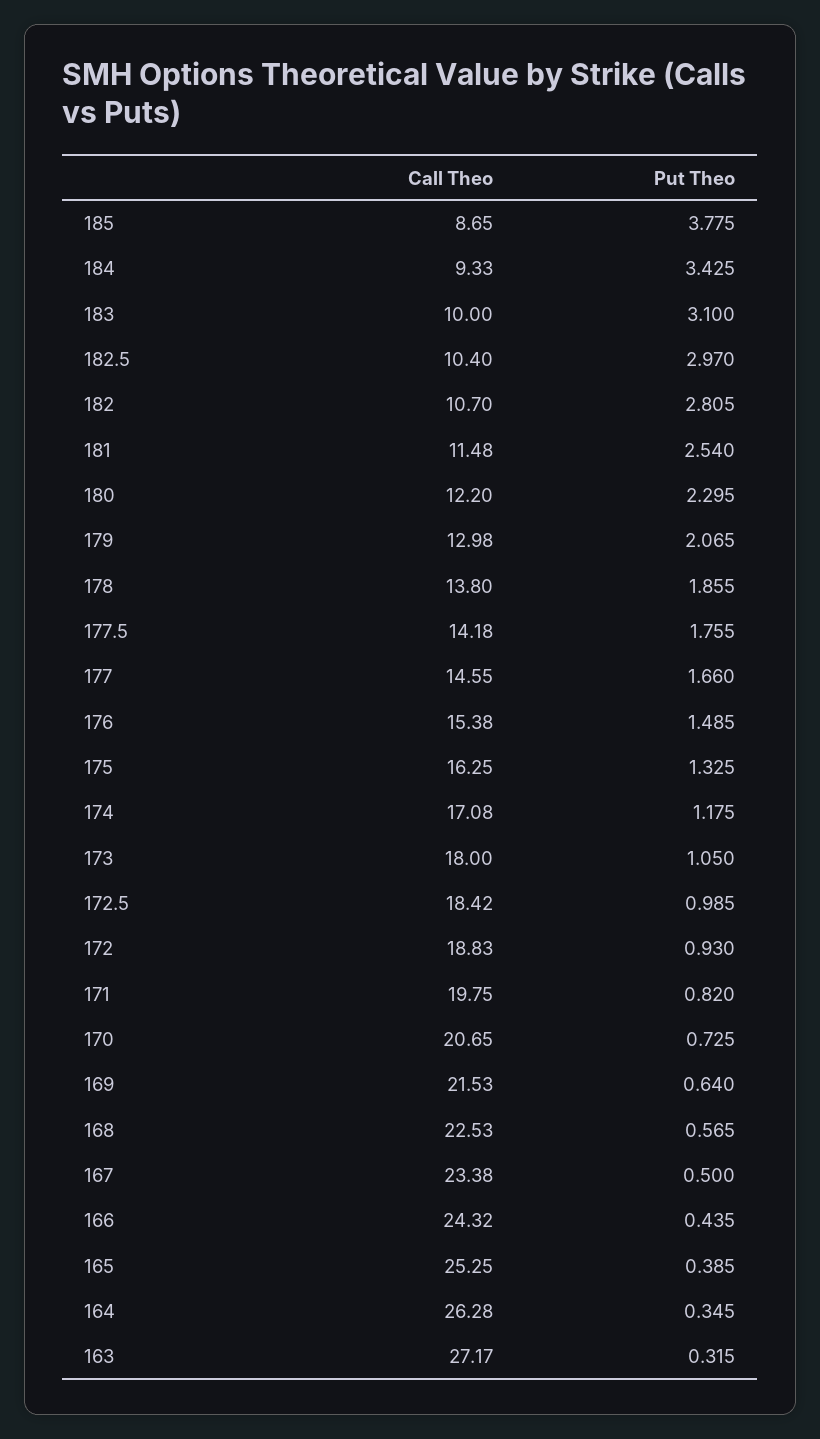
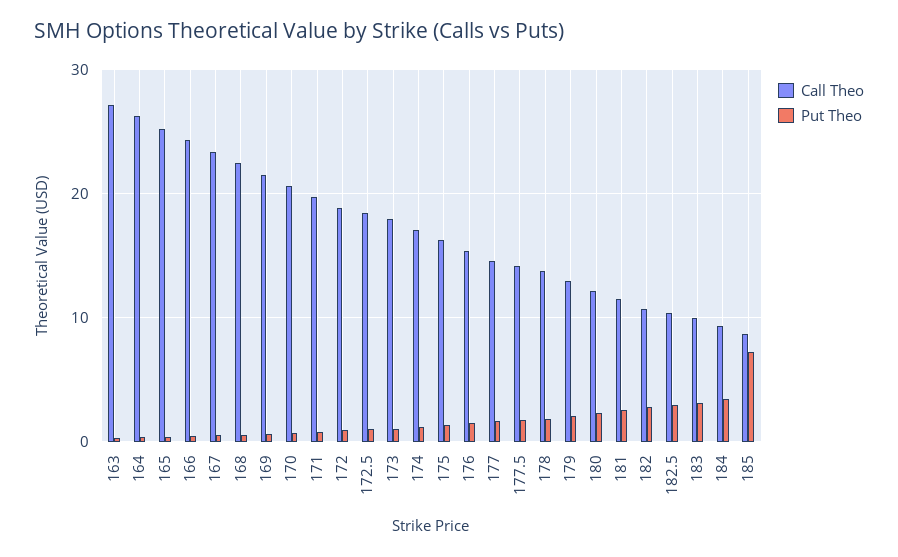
  {
    "Call Theo": {
      "185": 8.65,
      "184": 9.33,
      "183": 10,
      "182.5": 10.4,
      "182": 10.7,
      "181": 11.48,
      "180": 12.2,
      "179": 12.98,
      "178": 13.8,
      "177.5": 14.18,
      "177": 14.55,
      "176": 15.38,
      "175": 16.25,
      "174": 17.08,
      "173": 18,
      "172.5": 18.42,
      "172": 18.83,
      "171": 19.75,
      "170": 20.65,
      "169": 21.53,
      "168": 22.53,
      "167": 23.38,
      "166": 24.32,
      "165": 25.25,
      "164": 26.28,
      "163": 27.17
    },
    "Put Theo": {
-     "185": 3.775,
+     "185": 7,
      "184": 3.425,
      "183": 3.1,
      "182.5": 2.97,
      "182": 2.805,
      "181": 2.54,
      "180": 2.295,
      "179": 2.065,
      "178": 1.855,
      "177.5": 1.755,
      "177": 1.66,
      "176": 1.485,
      "175": 1.325,
      "174": 1.175,
      "173": 1.05,
      "172.5": 0.985,
      "172": 0.93,
      "171": 0.82,
      "170": 0.725,
      "169": 0.64,
      "168": 0.565,
      "167": 0.5,
      "166": 0.435,
      "165": 0.385,
      "164": 0.345,
      "163": 0.315
    }
  }

